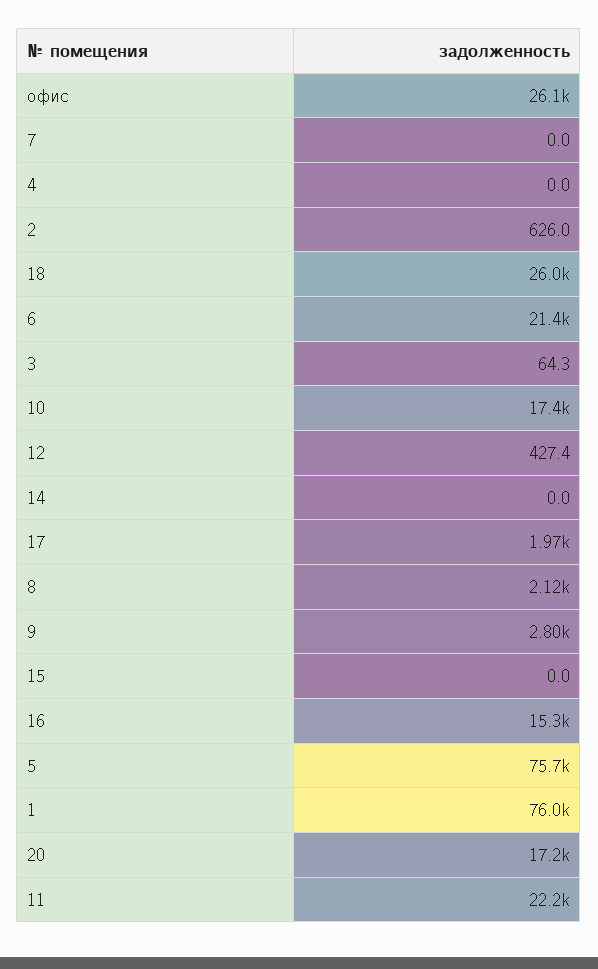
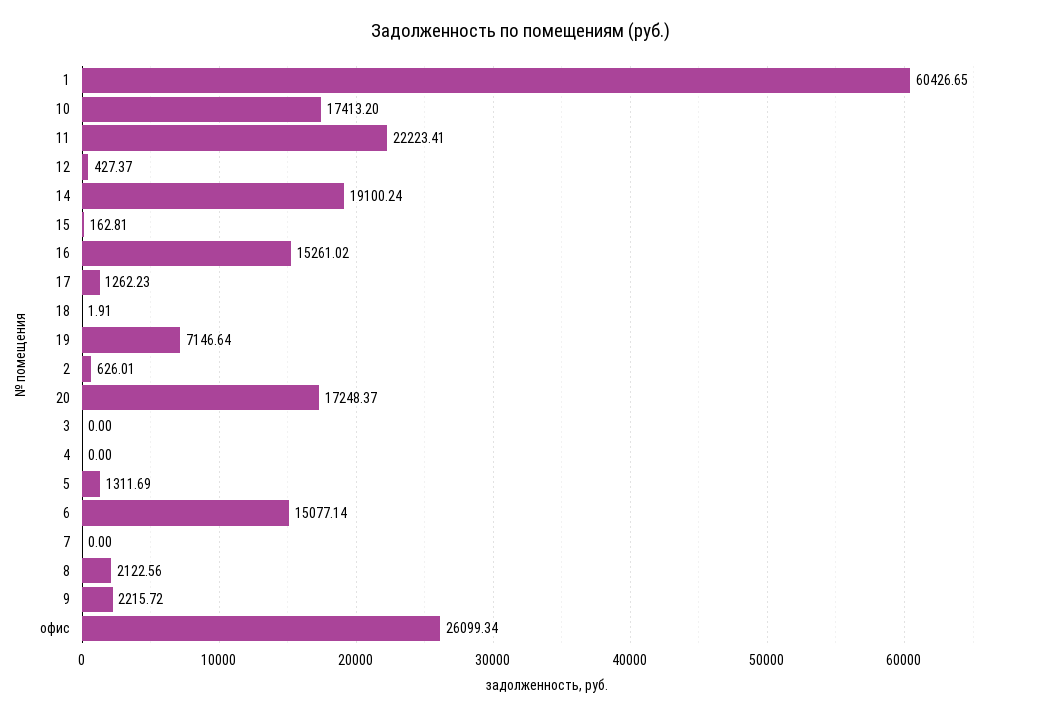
  {
    "офис": 26099.34,
    "7": 0,
    "4": 0,
    "2": 626.01,
-   "18": 26000,
+   "18": 1.91,
-   "6": 21400,
+   "6": 15077.14,
-   "3": 64.3,
+   "3": 0,
    "10": 17413.2,
    "12": 427.37,
-   "14": 0,
+   "14": 19100.24,
-   "17": 1970,
+   "17": 1262.23,
    "8": 2122.56,
-   "9": 2800,
+   "9": 2215.72,
-   "15": 0,
+   "15": 162.81,
    "16": 15261.02,
-   "5": 75700,
+   "5": 1311.69,
-   "1": 76000,
+   "1": 60426.65,
    "20": 17248.37,
-   "11": 22223.41
+   "11": 22223.41,
+   "19": 7146.64
  }

